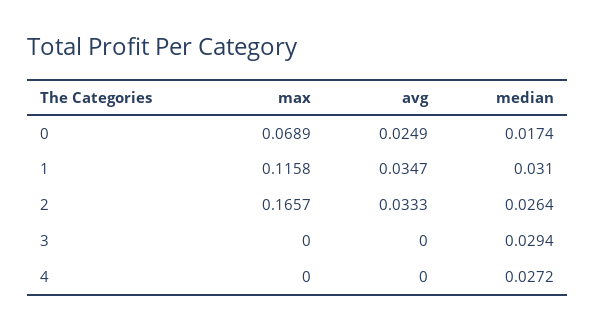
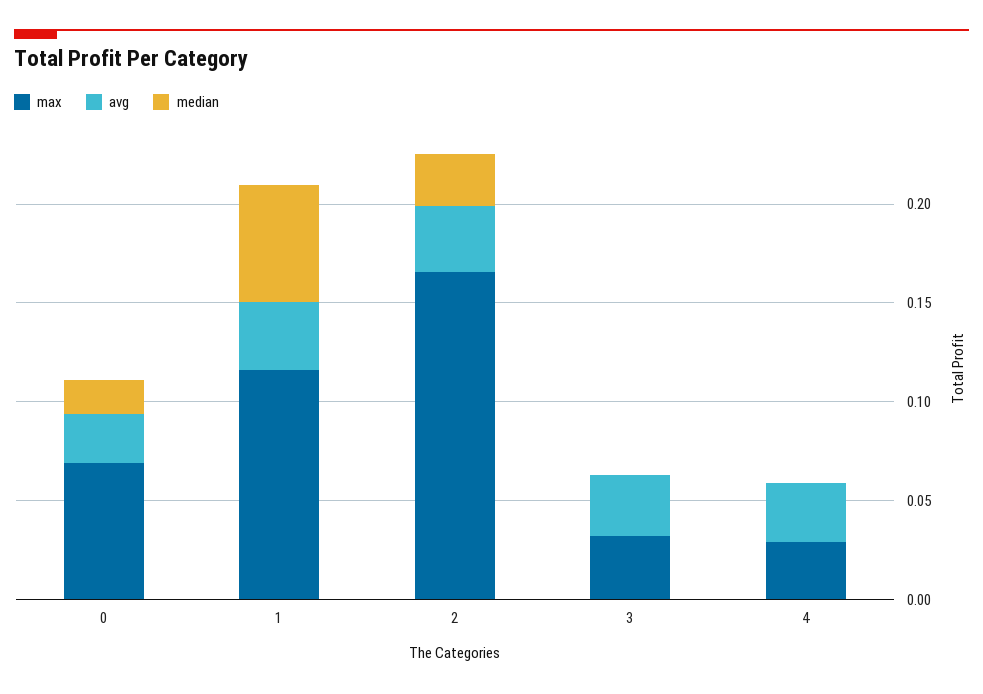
  {
    "max": {
      "0": 0.0689,
      "1": 0.1158,
      "2": 0.1657,
-     "3": 0,
+     "3": 0.03,
-     "4": 0
+     "4": 0.03
    },
    "avg": {
      "0": 0.0249,
      "1": 0.0347,
      "2": 0.0333,
-     "3": 0,
+     "3": 0.03,
-     "4": 0
+     "4": 0.03
    },
    "median": {
      "0": 0.0174,
-     "1": 0.031,
+     "1": 0.06,
      "2": 0.0264,
-     "3": 0.0294,
+     "3": 0,
-     "4": 0.0272
+     "4": 0
    }
  }

